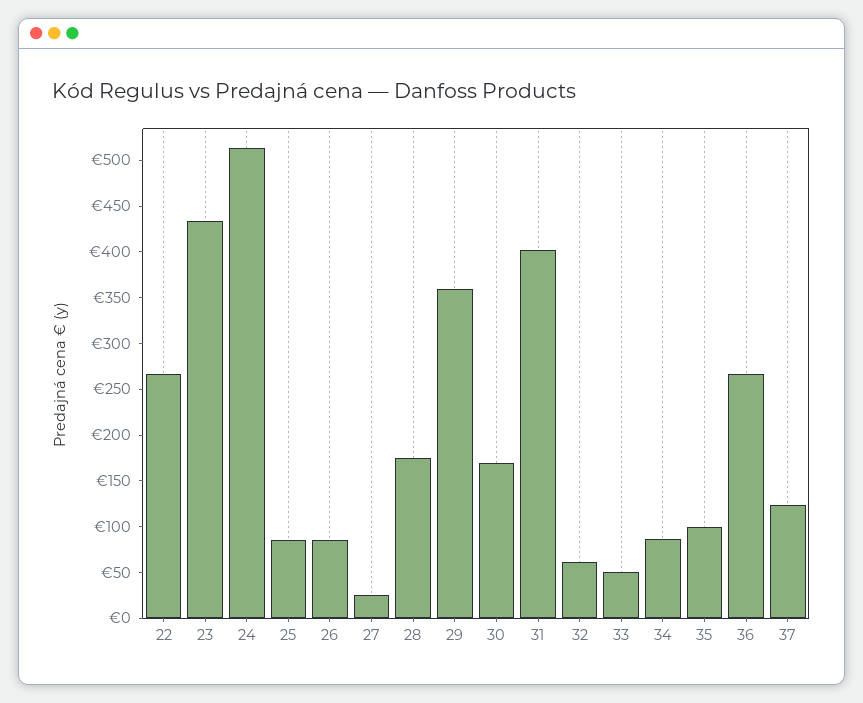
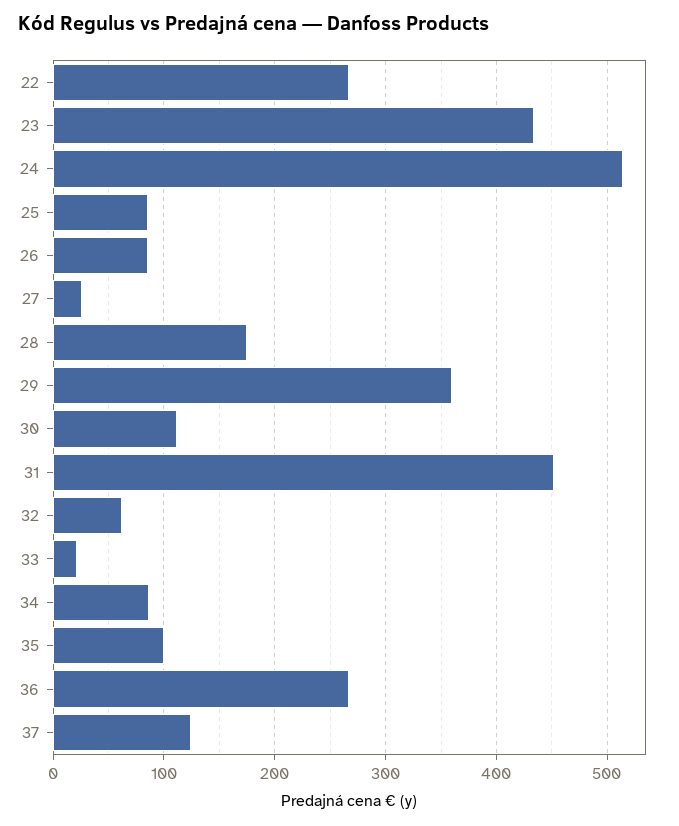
  {
    "22": 270,
    "23": 430,
    "24": 510,
    "25": 90,
    "26": 90,
    "27": 30,
    "28": 180,
    "29": 360,
-   "30": 170,
+   "30": 110,
-   "31": 400,
+   "31": 450,
    "32": 60,
-   "33": 50,
+   "33": 20,
    "34": 90,
    "35": 100,
    "36": 270,
    "37": 120
  }

